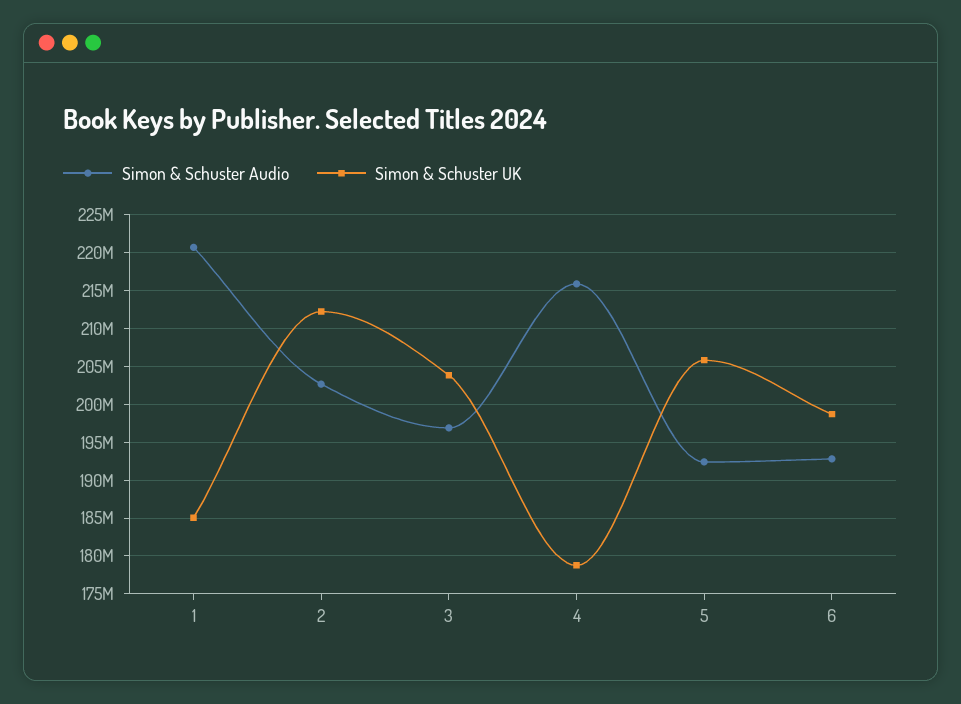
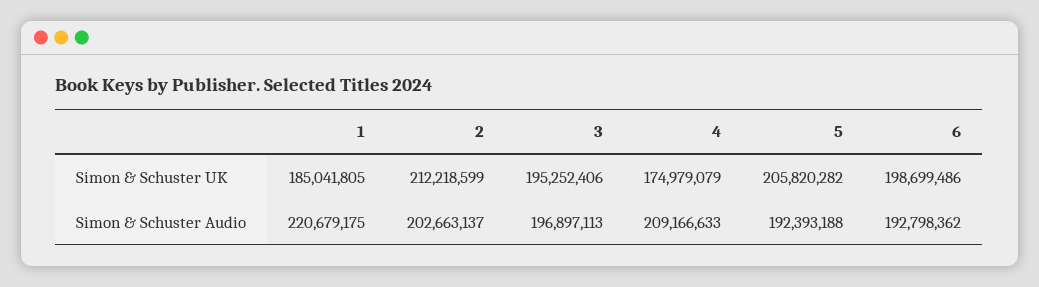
  {
    "Simon & Schuster Audio": {
      "1": 220679175,
      "2": 202663137,
      "3": 196897113,
-     "4": 216000000,
+     "4": 209166633,
      "5": 192393188,
      "6": 192798362
    },
    "Simon & Schuster UK": {
      "1": 185041805,
      "2": 212218599,
-     "3": 204000000,
+     "3": 195252406,
-     "4": 179000000,
+     "4": 174979079,
      "5": 205820282,
      "6": 198699486
    }
  }

